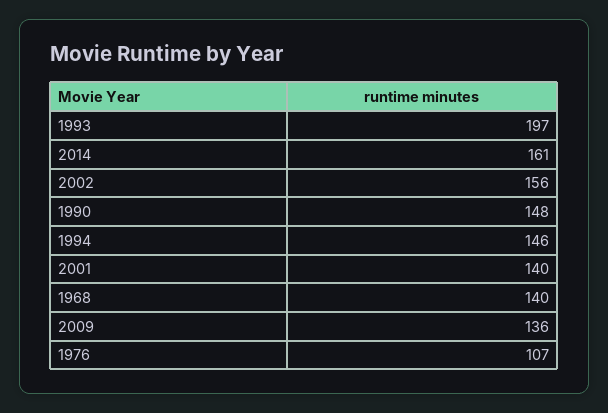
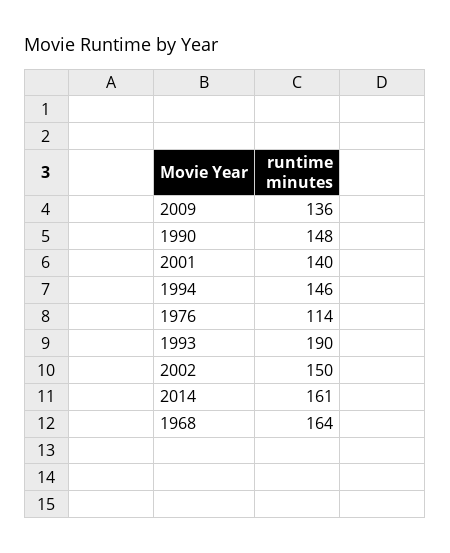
  {
-   "1993": 197,
+   "1993": 190,
    "2014": 161,
-   "2002": 156,
+   "2002": 150,
    "1990": 148,
    "1994": 146,
    "2001": 140,
-   "1968": 140,
+   "1968": 164,
    "2009": 136,
-   "1976": 107
+   "1976": 114
  }

